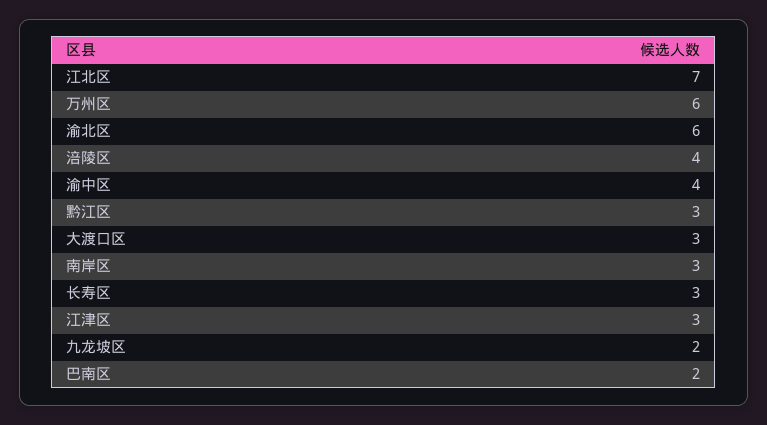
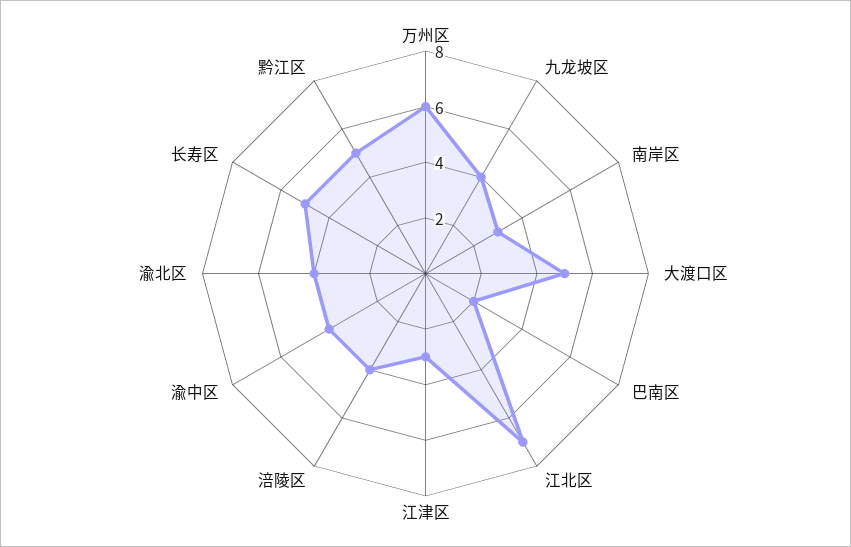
  {
    "江北区": 7,
    "万州区": 6,
-   "渝北区": 6,
+   "渝北区": 4,
    "涪陵区": 4,
    "渝中区": 4,
-   "黔江区": 3,
+   "黔江区": 5,
-   "大渡口区": 3,
+   "大渡口区": 5,
    "南岸区": 3,
-   "长寿区": 3,
+   "长寿区": 5,
    "江津区": 3,
-   "九龙坡区": 2,
+   "九龙坡区": 4,
    "巴南区": 2
  }

